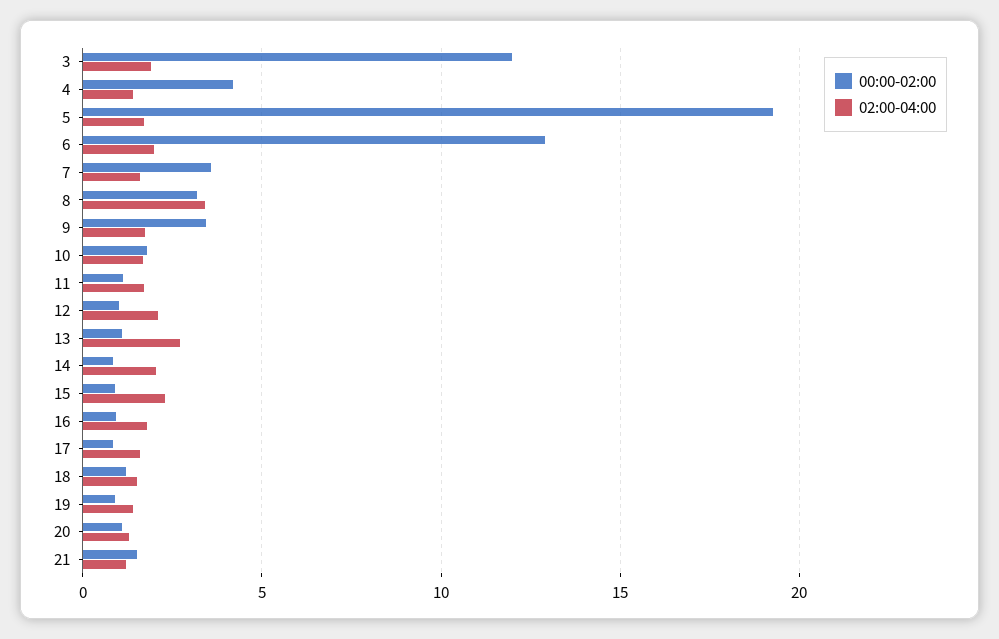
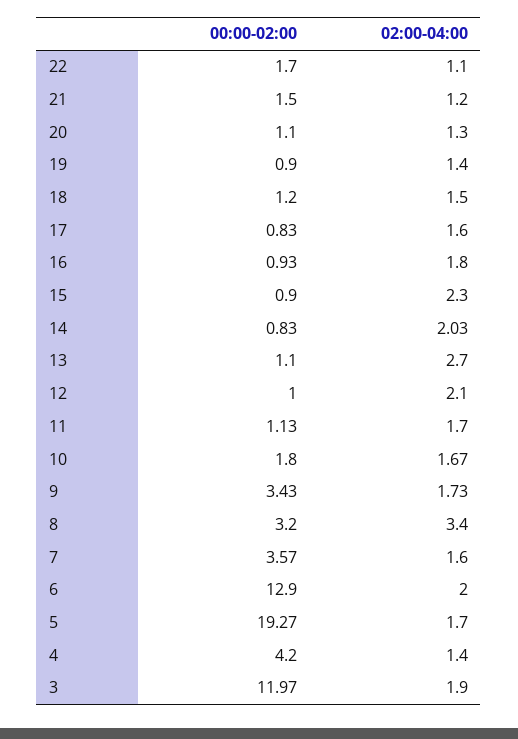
  {
    "00:00-02:00": {
      "3": 11.97,
      "4": 4.2,
      "5": 19.27,
      "6": 12.9,
      "7": 3.57,
      "8": 3.2,
      "9": 3.43,
      "10": 1.8,
      "11": 1.13,
      "12": 1,
      "13": 1.1,
      "14": 0.83,
      "15": 0.9,
      "16": 0.93,
      "17": 0.83,
      "18": 1.2,
      "19": 0.9,
      "20": 1.1,
-     "21": 1.5
+     "21": 1.5,
+     "22": 1.7
    },
    "02:00-04:00": {
      "3": 1.9,
      "4": 1.4,
      "5": 1.7,
      "6": 2,
      "7": 1.6,
      "8": 3.4,
      "9": 1.73,
      "10": 1.67,
      "11": 1.7,
      "12": 2.1,
      "13": 2.7,
      "14": 2.03,
      "15": 2.3,
      "16": 1.8,
      "17": 1.6,
      "18": 1.5,
      "19": 1.4,
      "20": 1.3,
-     "21": 1.2
+     "21": 1.2,
+     "22": 1.1
    }
  }

